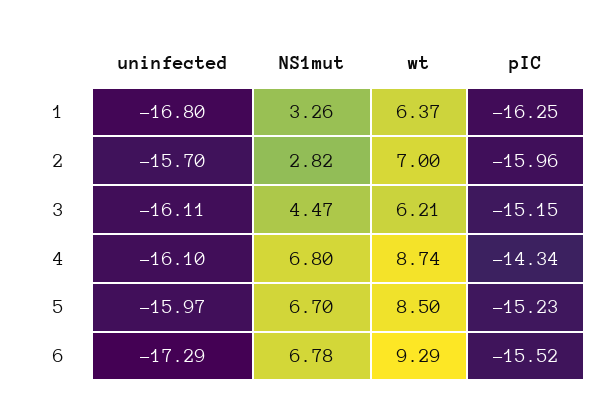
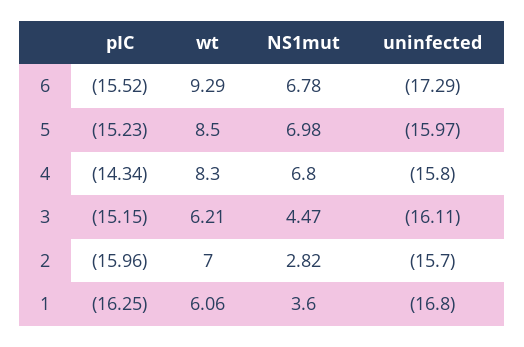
  {
    "uninfected": {
      "1": -16.8,
      "2": -15.7,
      "3": -16.11,
-     "4": -16.1,
+     "4": -15.8,
      "5": -15.97,
      "6": -17.29
    },
    "NS1mut": {
-     "1": 3.26,
+     "1": 3.6,
      "2": 2.82,
      "3": 4.47,
      "4": 6.8,
-     "5": 6.7,
+     "5": 6.98,
      "6": 6.78
    },
    "wt": {
-     "1": 6.37,
+     "1": 6.06,
      "2": 7,
      "3": 6.21,
-     "4": 8.74,
+     "4": 8.3,
      "5": 8.5,
      "6": 9.29
    },
    "pIC": {
      "1": -16.25,
      "2": -15.96,
      "3": -15.15,
      "4": -14.34,
      "5": -15.23,
      "6": -15.52
    }
  }

